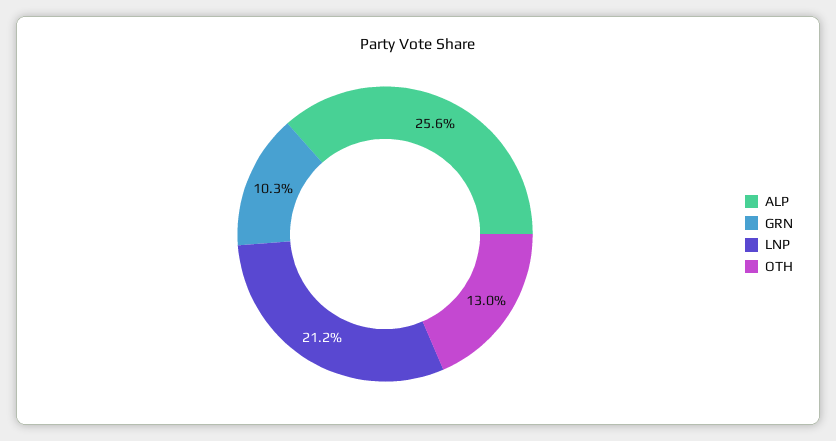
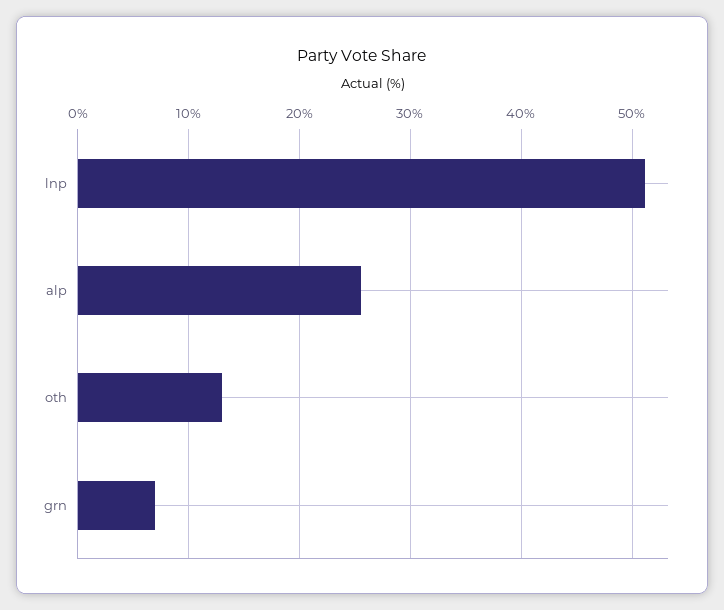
  {
    "ALP": 25.6,
-   "GRN": 10.3,
+   "GRN": 7,
-   "LNP": 21.2,
+   "LNP": 51,
    "OTH": 13
  }

